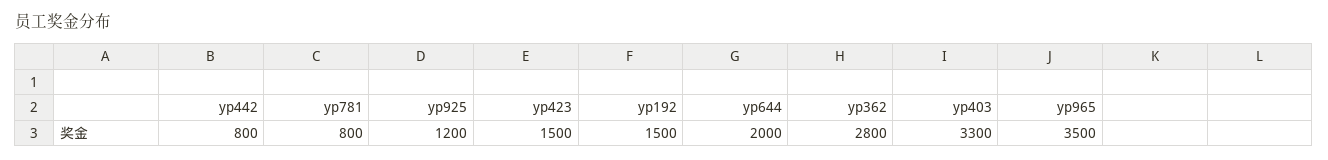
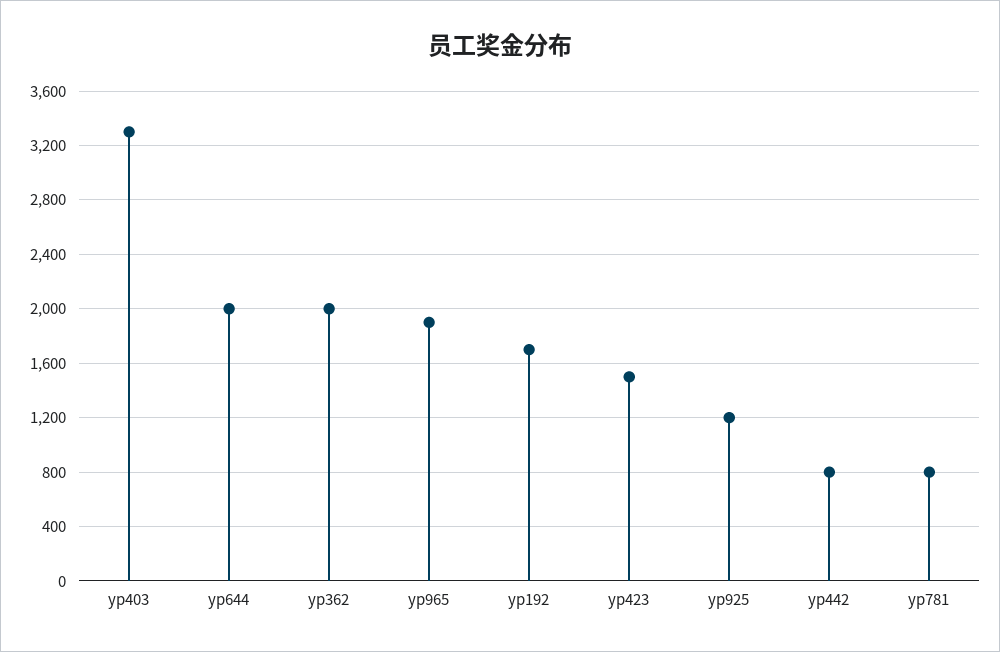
  {
    "yp442": 800,
    "yp781": 800,
    "yp925": 1200,
    "yp423": 1500,
-   "yp192": 1500,
+   "yp192": 1700,
    "yp644": 2000,
-   "yp362": 2800,
+   "yp362": 2000,
    "yp403": 3300,
-   "yp965": 3500
+   "yp965": 1900
  }

